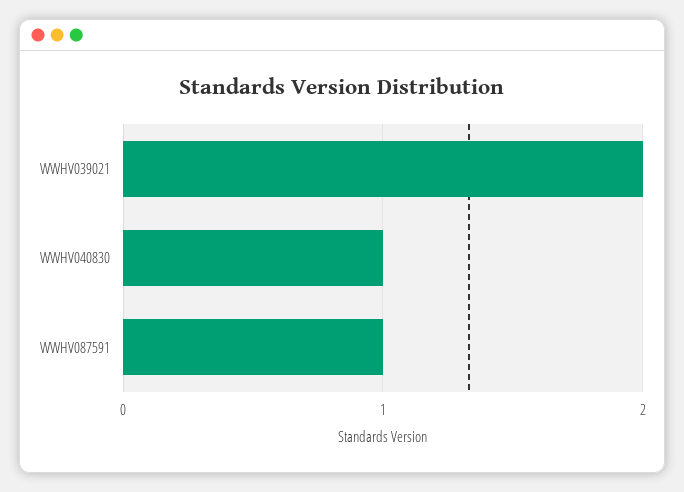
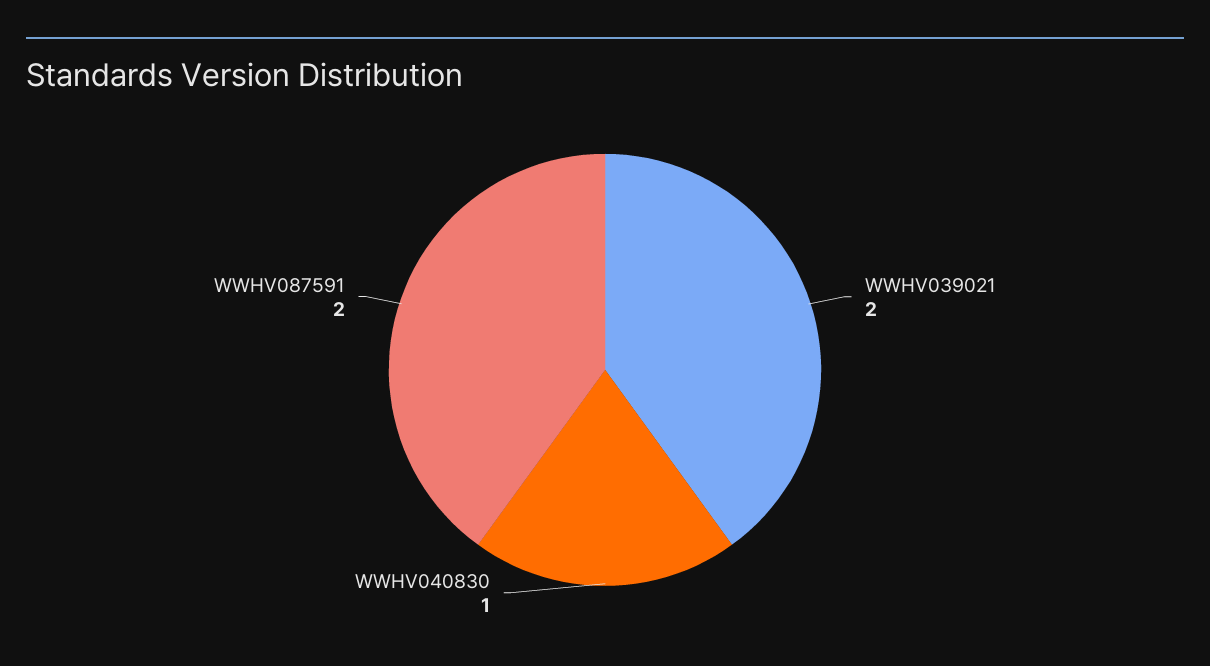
  {
    "WWHV039021": 2,
    "WWHV040830": 1,
-   "WWHV087591": 1
+   "WWHV087591": 2
  }

